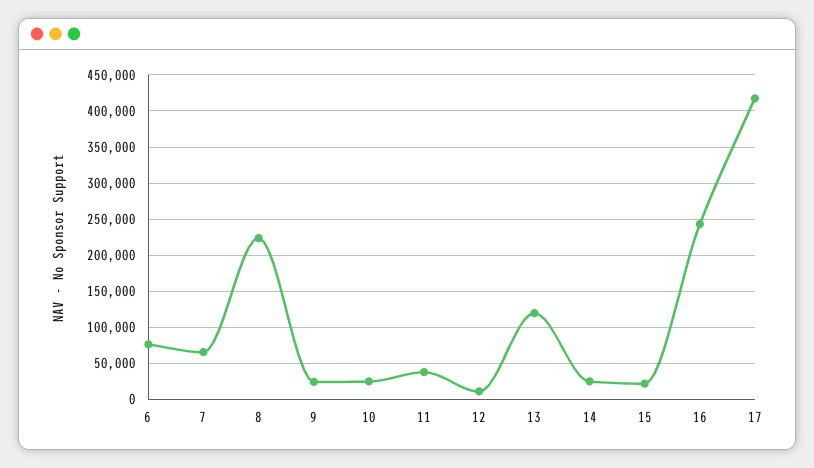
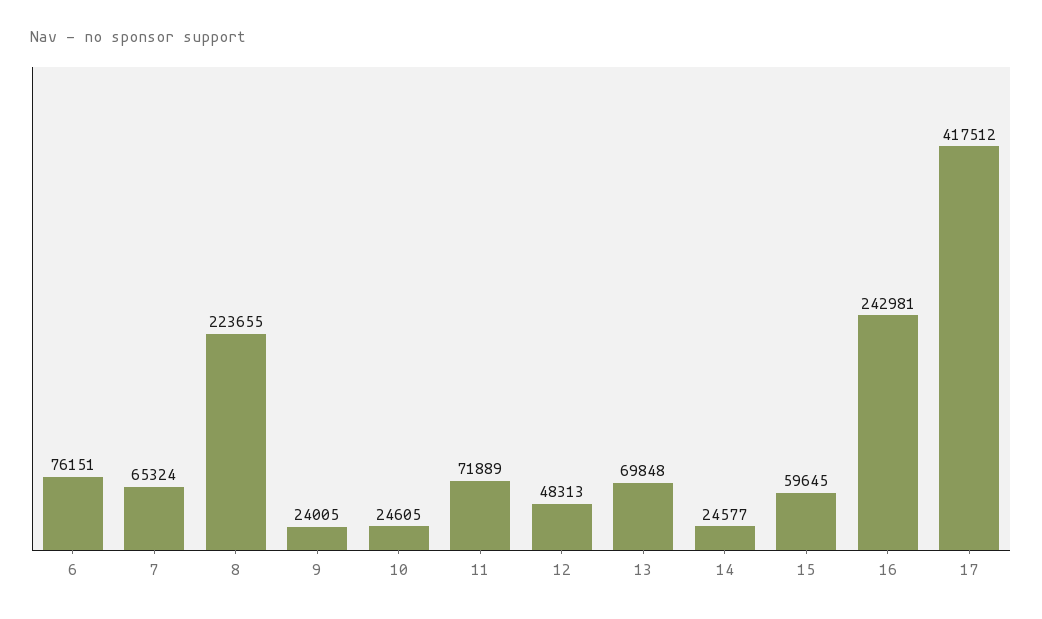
  {
    "6": 76151,
    "7": 65324,
    "8": 223655,
    "9": 24005,
    "10": 24605,
-   "11": 40000,
+   "11": 71889,
-   "12": 10000,
+   "12": 48313,
-   "13": 120000,
+   "13": 69848,
    "14": 24577,
-   "15": 20000,
+   "15": 59645,
    "16": 242981,
    "17": 417512
  }

